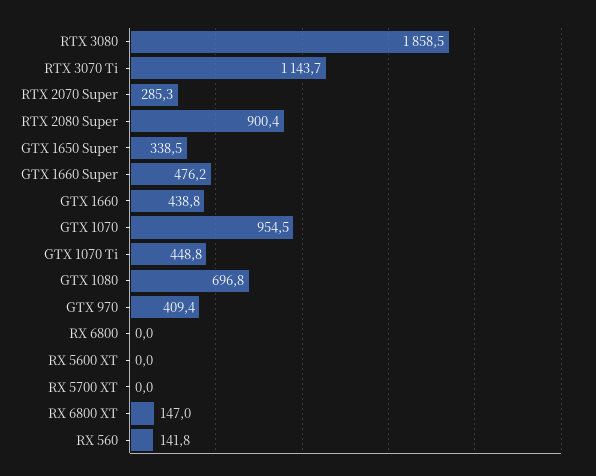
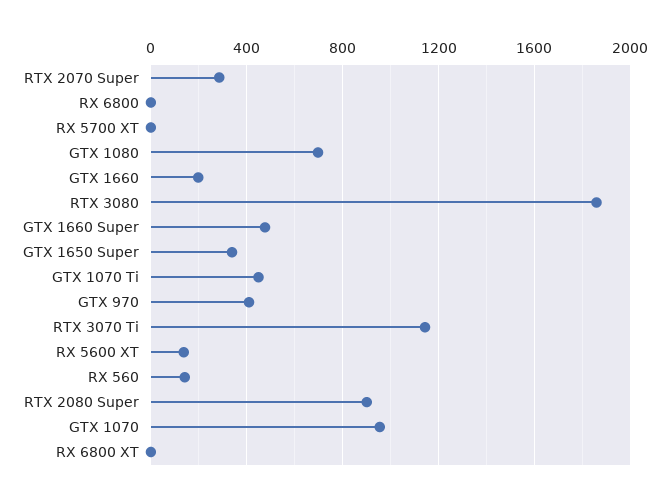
  {
    "RTX 3080": 1858.5,
    "RTX 3070 Ti": 1143.7,
    "RTX 2070 Super": 285.3,
    "RTX 2080 Super": 900.4,
    "GTX 1650 Super": 338.5,
    "GTX 1660 Super": 476.2,
-   "GTX 1660": 438.8,
+   "GTX 1660": 200,
    "GTX 1070": 954.5,
    "GTX 1070 Ti": 448.8,
    "GTX 1080": 696.8,
    "GTX 970": 409.4,
    "RX 6800": 0,
-   "RX 5600 XT": 0,
+   "RX 5600 XT": 150,
    "RX 5700 XT": 0,
-   "RX 6800 XT": 147,
+   "RX 6800 XT": 0,
    "RX 560": 141.8
  }

